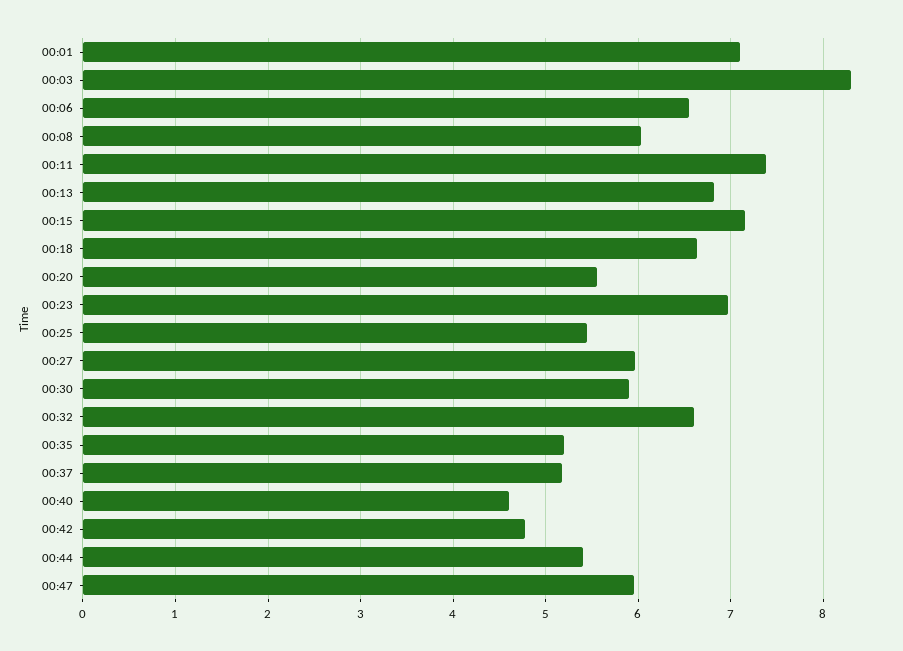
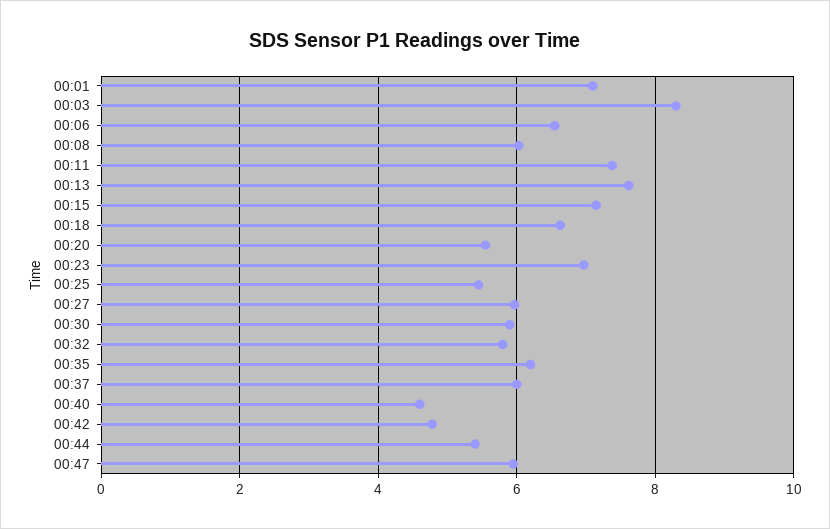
  {
    "00:01": 7.1,
    "00:03": 8.3,
    "00:06": 6.6,
    "00:08": 6,
    "00:11": 7.4,
-   "00:13": 6.8,
+   "00:13": 7.6,
    "00:15": 7.2,
    "00:18": 6.6,
    "00:20": 5.6,
    "00:23": 7,
    "00:25": 5.5,
    "00:27": 6,
    "00:30": 5.9,
-   "00:32": 6.6,
+   "00:32": 5.8,
-   "00:35": 5.2,
+   "00:35": 6.2,
-   "00:37": 5.2,
+   "00:37": 6,
    "00:40": 4.6,
    "00:42": 4.8,
    "00:44": 5.4,
    "00:47": 6
  }

